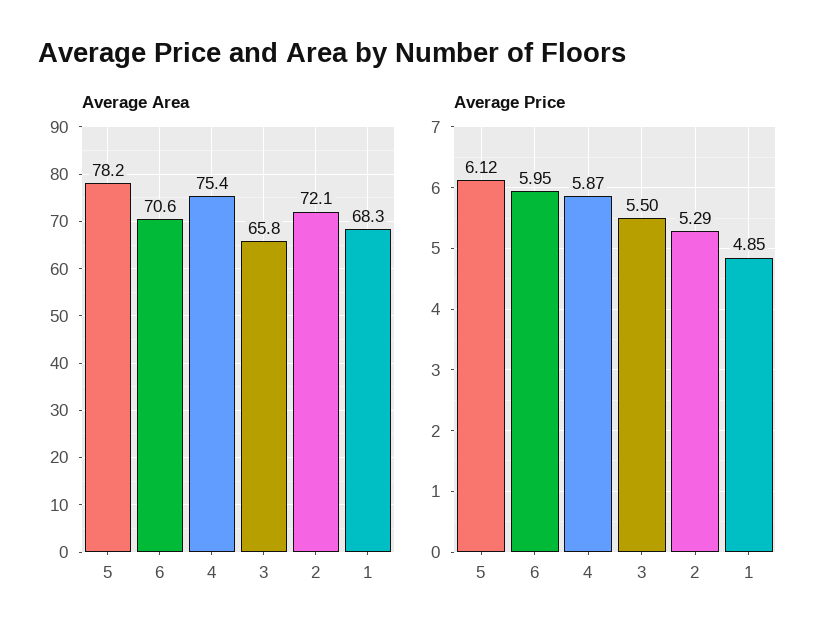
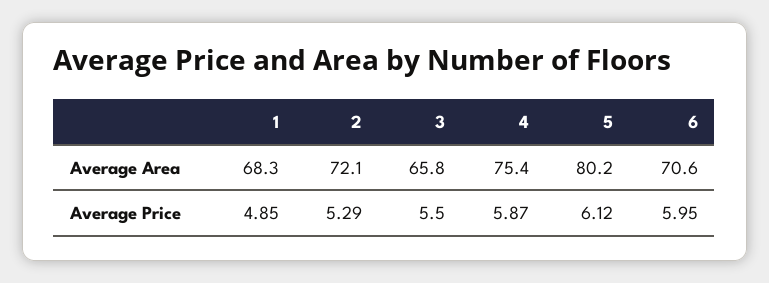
  {
    "Average Area": {
-     "5": 78.2,
+     "5": 80.2,
      "6": 70.6,
      "4": 75.4,
      "3": 65.8,
      "2": 72.1,
      "1": 68.3
    },
    "Average Price": {
      "5": 6.12,
      "6": 5.95,
      "4": 5.87,
      "3": 5.5,
      "2": 5.29,
      "1": 4.85
    }
  }

